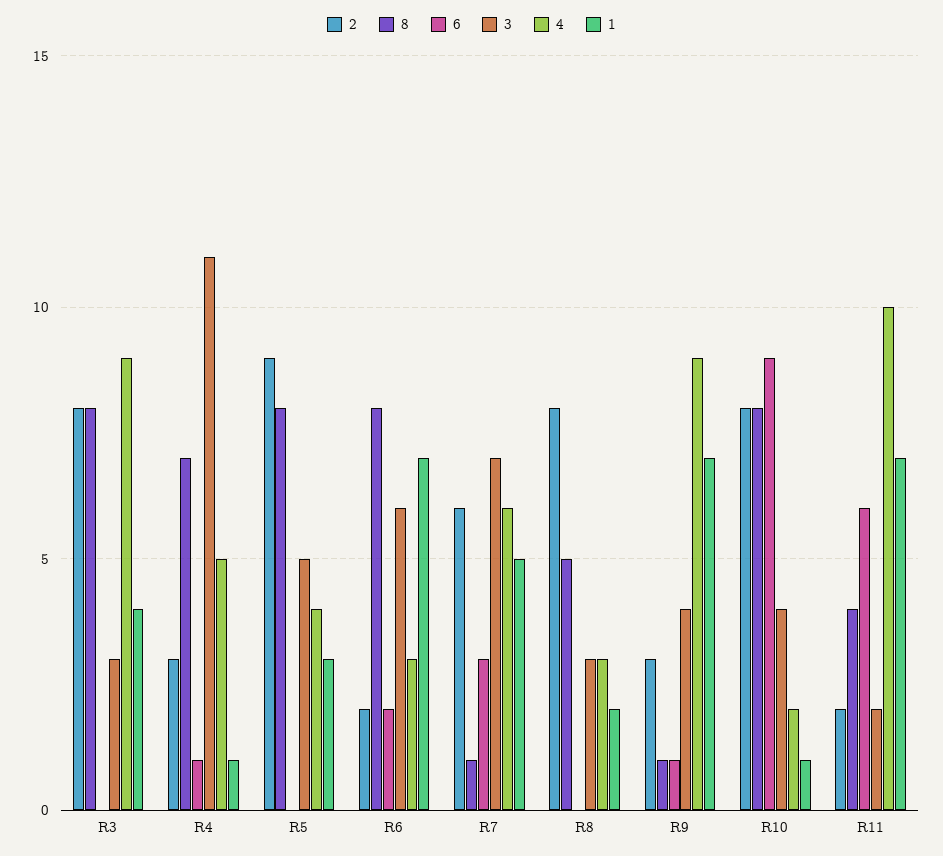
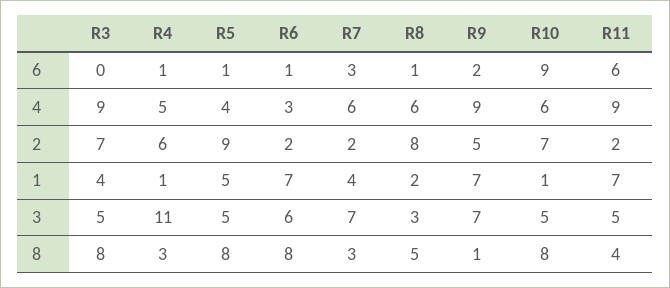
  {
    "2": {
-     "R3": 8,
+     "R3": 7,
-     "R4": 3,
+     "R4": 6,
      "R5": 9,
      "R6": 2,
-     "R7": 6,
+     "R7": 2,
      "R8": 8,
-     "R9": 3,
+     "R9": 5,
-     "R10": 8,
+     "R10": 7,
      "R11": 2
    },
    "8": {
      "R3": 8,
-     "R4": 7,
+     "R4": 3,
      "R5": 8,
      "R6": 8,
-     "R7": 1,
+     "R7": 3,
      "R8": 5,
      "R9": 1,
      "R10": 8,
      "R11": 4
    },
    "6": {
      "R3": 0,
      "R4": 1,
-     "R5": 0,
+     "R5": 1,
-     "R6": 2,
+     "R6": 1,
      "R7": 3,
-     "R8": 0,
+     "R8": 1,
-     "R9": 1,
+     "R9": 2,
      "R10": 9,
      "R11": 6
    },
    "3": {
-     "R3": 3,
+     "R3": 5,
      "R4": 11,
      "R5": 5,
      "R6": 6,
      "R7": 7,
      "R8": 3,
-     "R9": 4,
+     "R9": 7,
-     "R10": 4,
+     "R10": 5,
-     "R11": 2
+     "R11": 5
    },
    "4": {
      "R3": 9,
      "R4": 5,
      "R5": 4,
      "R6": 3,
      "R7": 6,
-     "R8": 3,
+     "R8": 6,
      "R9": 9,
-     "R10": 2,
+     "R10": 6,
-     "R11": 10
+     "R11": 9
    },
    "1": {
      "R3": 4,
      "R4": 1,
-     "R5": 3,
+     "R5": 5,
      "R6": 7,
-     "R7": 5,
+     "R7": 4,
      "R8": 2,
      "R9": 7,
      "R10": 1,
      "R11": 7
    }
  }

